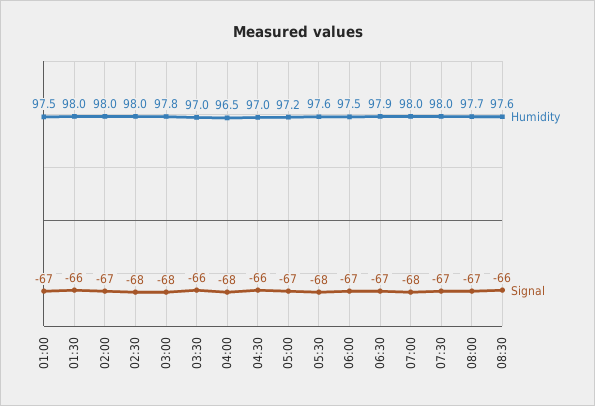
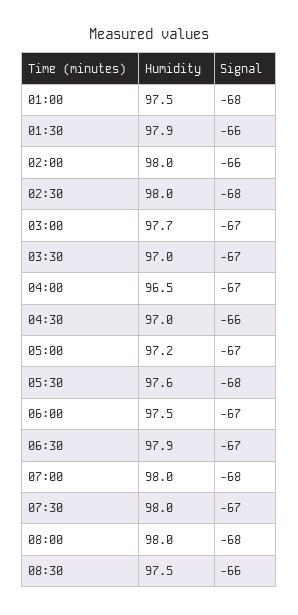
  {
    "Humidity": {
      "01:00": 97.5,
-     "01:30": 98,
+     "01:30": 97.9,
      "02:00": 98,
      "02:30": 98,
-     "03:00": 97.8,
+     "03:00": 97.7,
      "03:30": 97,
      "04:00": 96.5,
      "04:30": 97,
      "05:00": 97.2,
      "05:30": 97.6,
      "06:00": 97.5,
      "06:30": 97.9,
      "07:00": 98,
      "07:30": 98,
-     "08:00": 97.7,
+     "08:00": 98,
-     "08:30": 97.6
+     "08:30": 97.5
    },
    "Signal": {
-     "01:00": -67,
+     "01:00": -68,
      "01:30": -66,
-     "02:00": -67,
+     "02:00": -66,
      "02:30": -68,
-     "03:00": -68,
+     "03:00": -67,
-     "03:30": -66,
+     "03:30": -67,
-     "04:00": -68,
+     "04:00": -67,
      "04:30": -66,
      "05:00": -67,
      "05:30": -68,
      "06:00": -67,
      "06:30": -67,
      "07:00": -68,
      "07:30": -67,
-     "08:00": -67,
+     "08:00": -68,
      "08:30": -66
    }
  }

